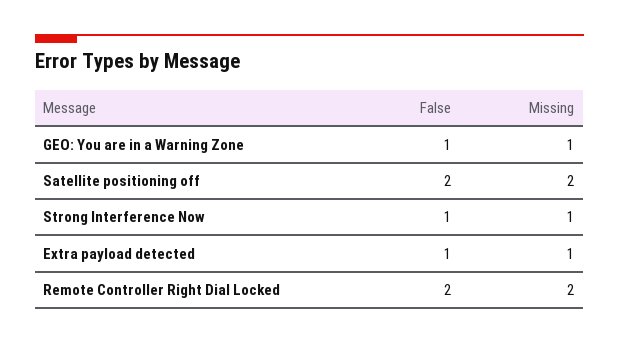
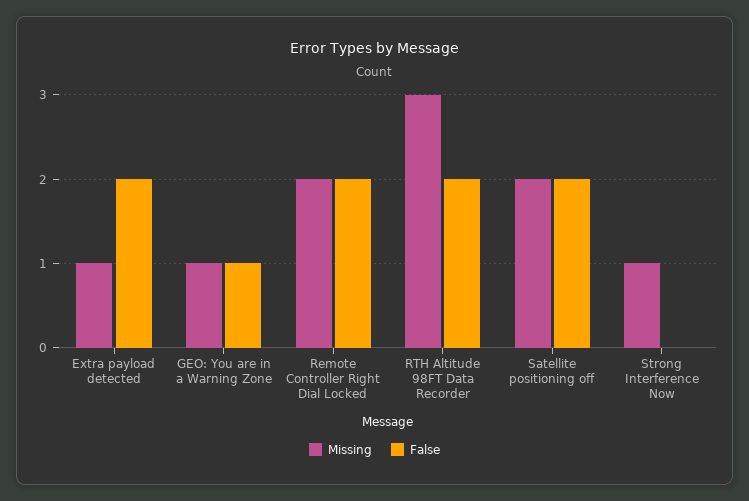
  {
    "False": {
      "GEO: You are in a Warning Zone": 1,
      "Satellite positioning off": 2,
-     "Strong Interference Now": 1,
+     "Strong Interference Now": 0,
-     "Extra payload detected": 1,
+     "Extra payload detected": 2,
-     "Remote Controller Right Dial Locked": 2
+     "Remote Controller Right Dial Locked": 2,
+     "RTH Altitude 98FT Data Recorder": 2
    },
    "Missing": {
      "GEO: You are in a Warning Zone": 1,
      "Satellite positioning off": 2,
      "Strong Interference Now": 1,
      "Extra payload detected": 1,
-     "Remote Controller Right Dial Locked": 2
+     "Remote Controller Right Dial Locked": 2,
+     "RTH Altitude 98FT Data Recorder": 3
    }
  }

